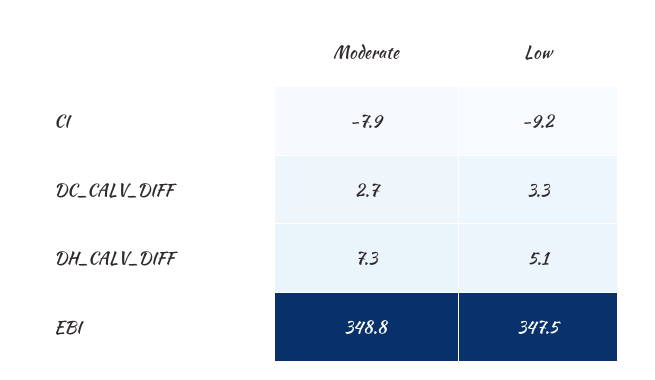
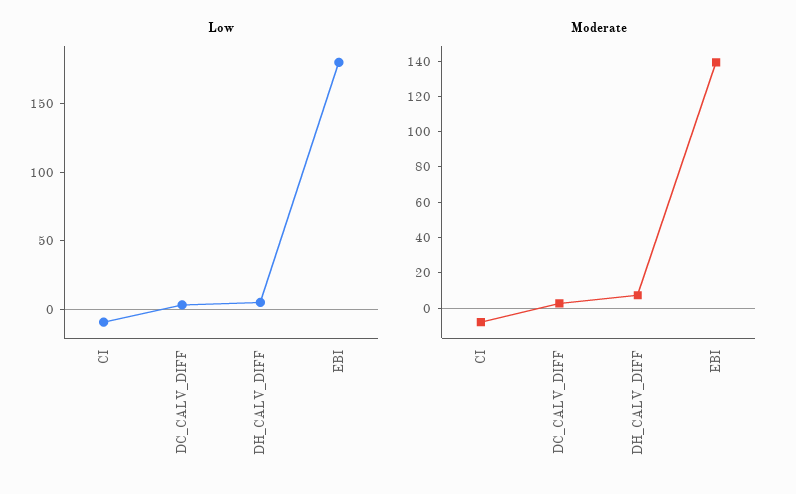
  {
    "Moderate": {
      "CI": -7.9,
      "DC_CALV_DIFF": 2.7,
      "DH_CALV_DIFF": 7.3,
-     "EBI": 348.8
+     "EBI": 140
    },
    "Low": {
      "CI": -9.2,
      "DC_CALV_DIFF": 3.3,
      "DH_CALV_DIFF": 5.1,
-     "EBI": 347.5
+     "EBI": 180
    }
  }

